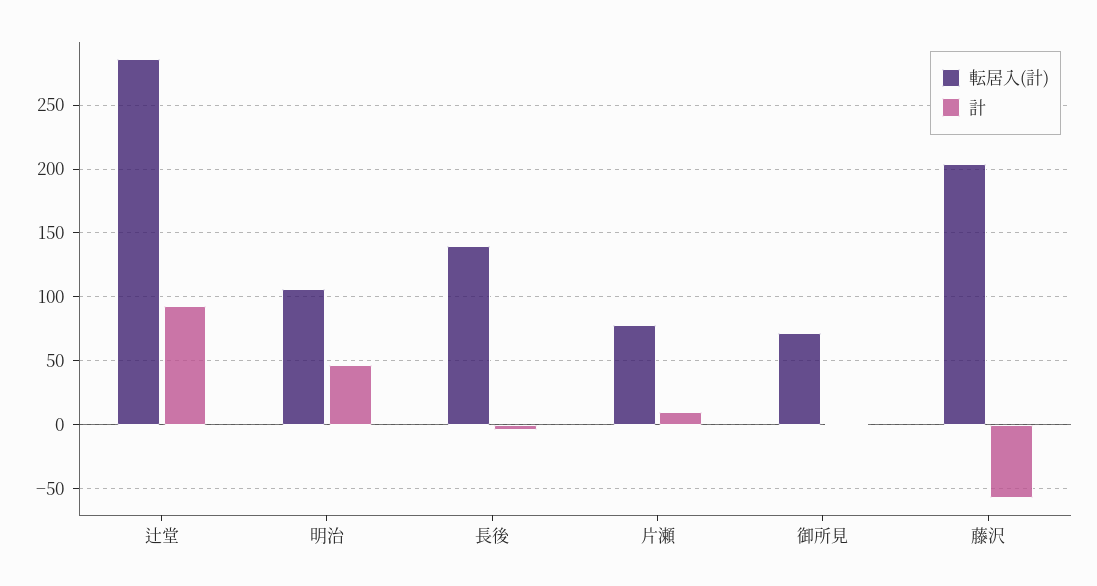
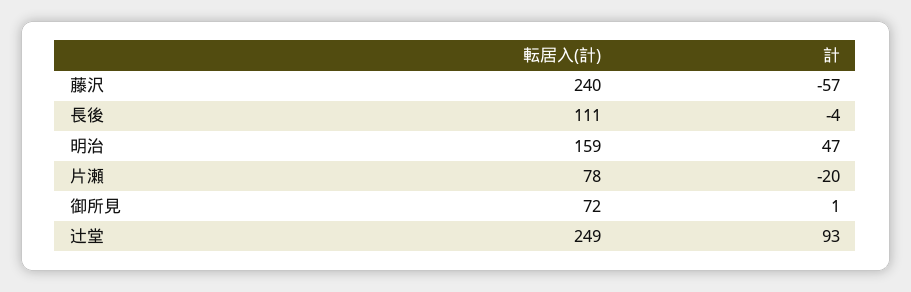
  {
    "転居入(計)": {
-     "辻堂": 285,
+     "辻堂": 249,
-     "明治": 105,
+     "明治": 159,
-     "長後": 140,
+     "長後": 111,
      "片瀬": 78,
      "御所見": 72,
-     "藤沢": 205
+     "藤沢": 240
    },
    "計": {
      "辻堂": 93,
      "明治": 47,
      "長後": -4,
-     "片瀬": 10,
+     "片瀬": -20,
      "御所見": 1,
      "藤沢": -57
    }
  }

